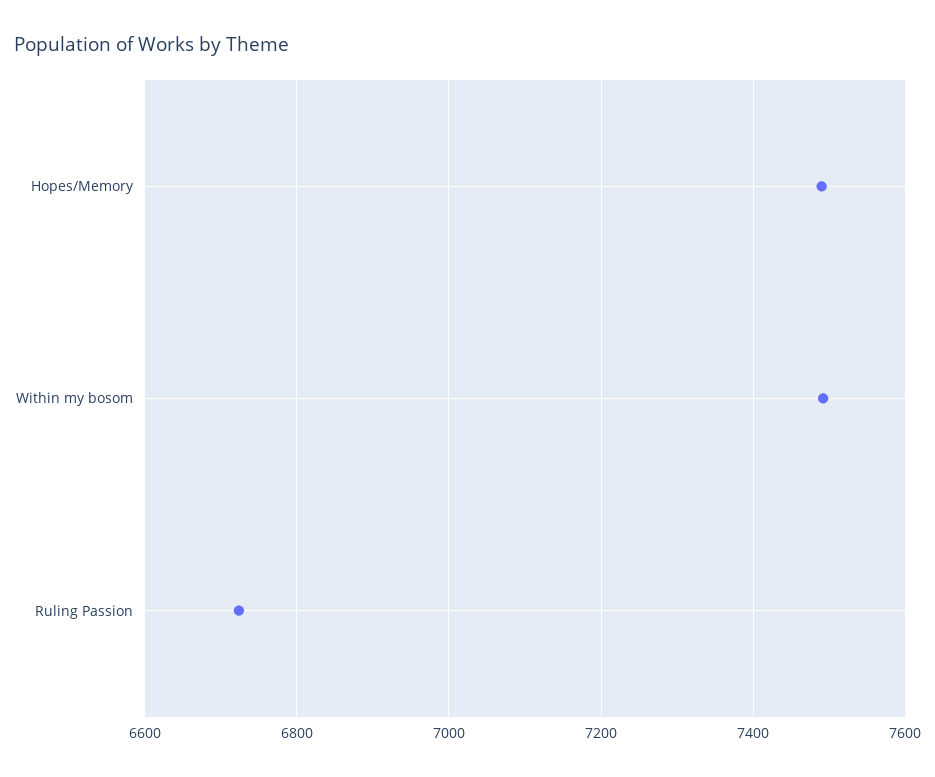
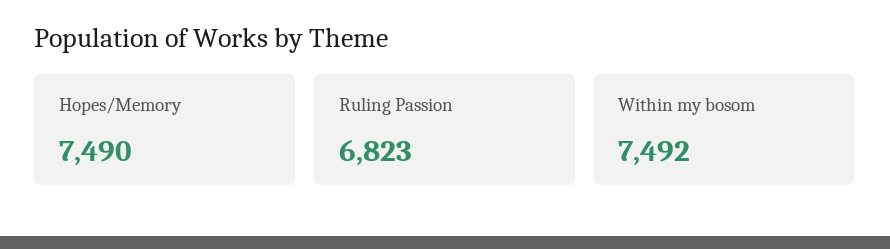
  {
    "Hopes/Memory": 7490,
    "Within my bosom": 7492,
-   "Ruling Passion": 6720
+   "Ruling Passion": 6823
  }

